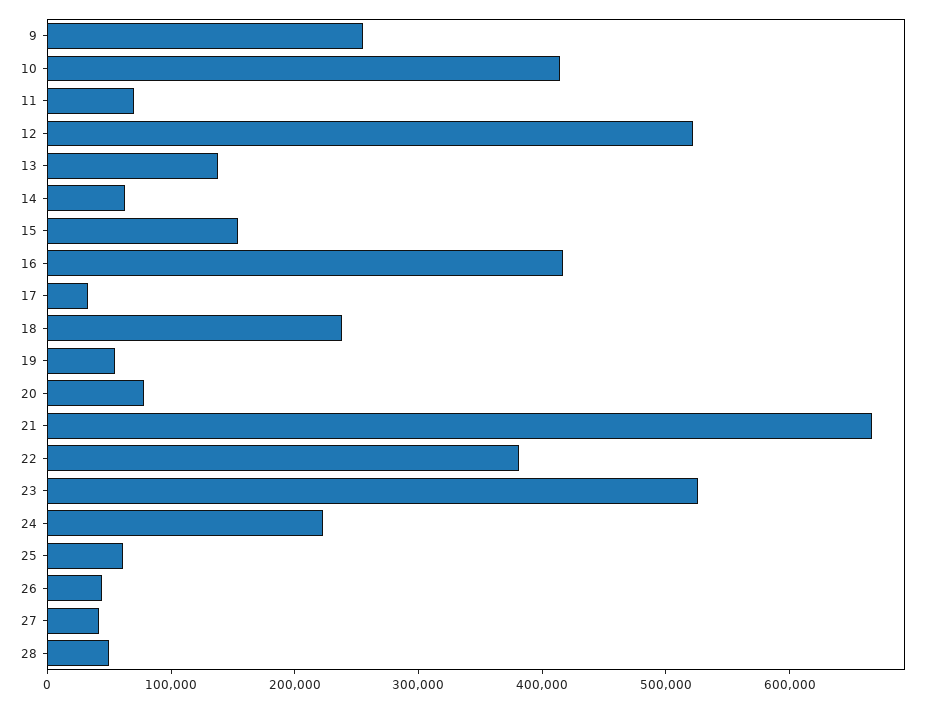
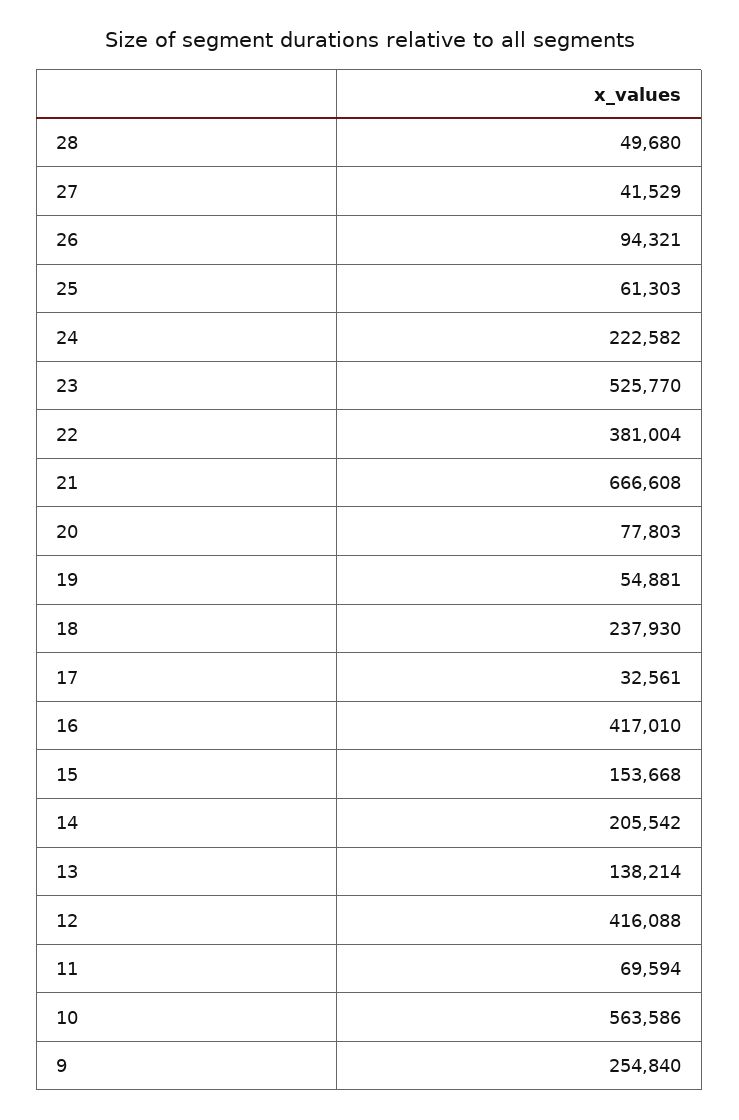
  {
    "9": 254840,
-   "10": 420000,
+   "10": 563586,
    "11": 69594,
-   "12": 520000,
+   "12": 416088,
    "13": 138214,
-   "14": 60000,
+   "14": 205542,
    "15": 153668,
    "16": 417010,
    "17": 32561,
    "18": 237930,
    "19": 54881,
    "20": 77803,
    "21": 666608,
    "22": 381004,
    "23": 525770,
    "24": 222582,
    "25": 61303,
-   "26": 40000,
+   "26": 94321,
    "27": 41529,
    "28": 49680
  }

